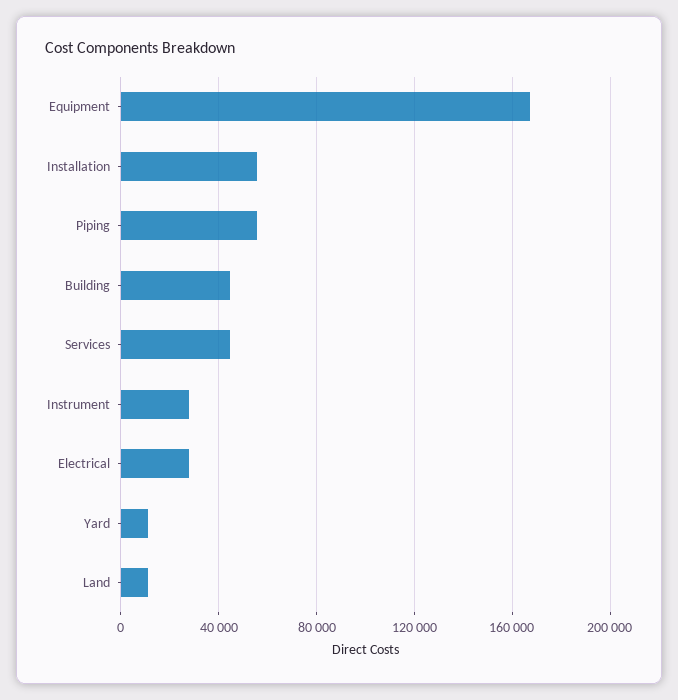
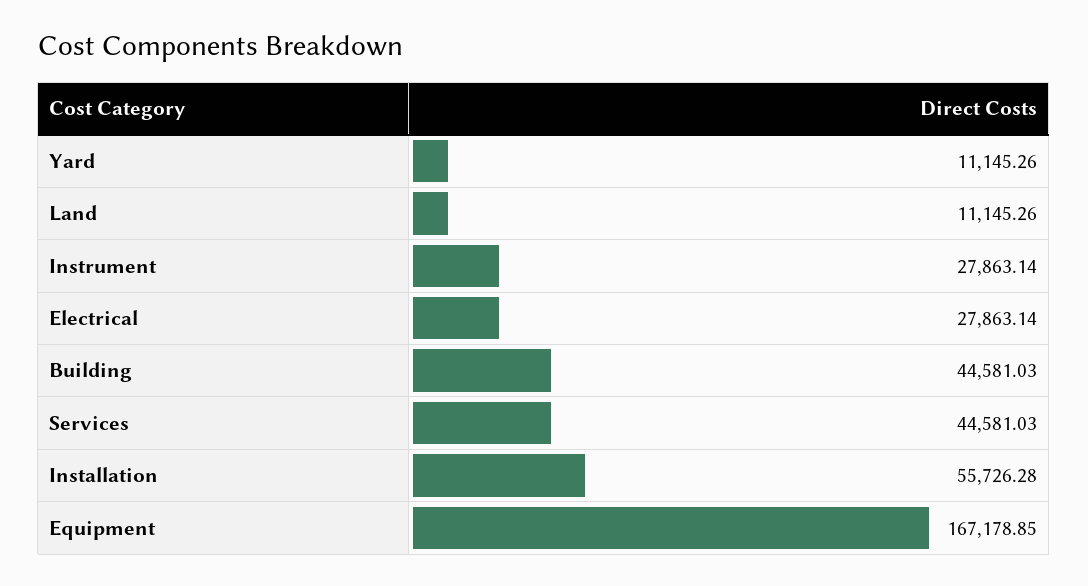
  {
    "Equipment": 167178.85,
    "Installation": 55726.28,
-   "Piping": 55000,
    "Building": 44581.03,
    "Services": 44581.03,
    "Instrument": 27863.14,
    "Electrical": 27863.14,
    "Yard": 11145.26,
    "Land": 11145.26
  }

